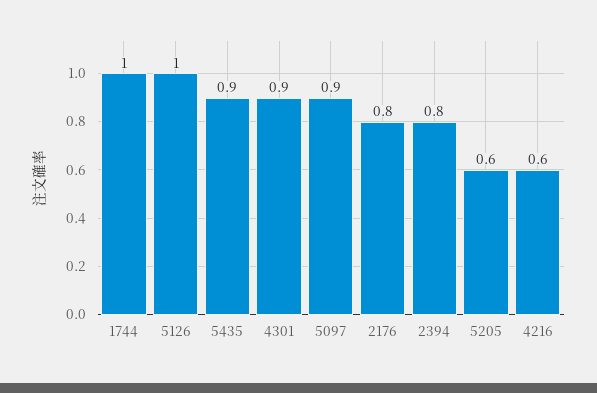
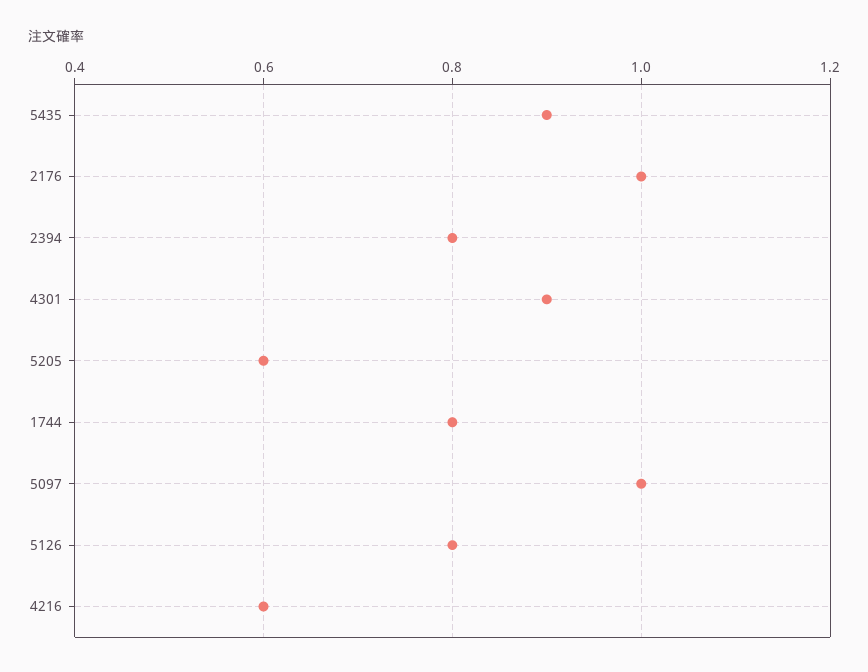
  {
-   "1744": 1,
+   "1744": 0.8,
-   "5126": 1,
+   "5126": 0.8,
    "5435": 0.9,
    "4301": 0.9,
-   "5097": 0.9,
+   "5097": 1,
-   "2176": 0.8,
+   "2176": 1,
    "2394": 0.8,
    "5205": 0.6,
    "4216": 0.6
  }

